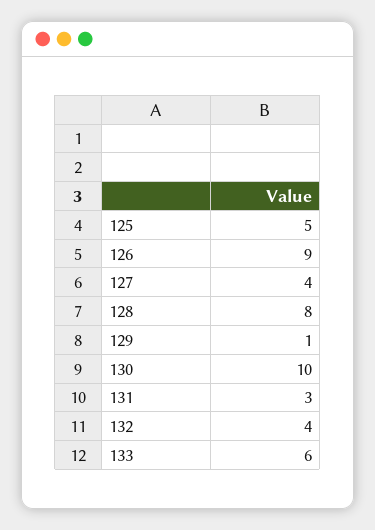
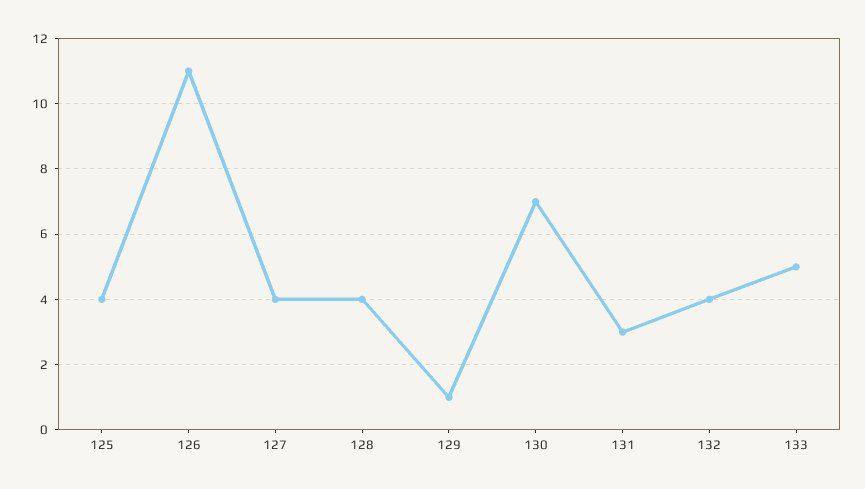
  {
-   "125": 5,
+   "125": 4,
-   "126": 9,
+   "126": 11,
    "127": 4,
-   "128": 8,
+   "128": 4,
    "129": 1,
-   "130": 10,
+   "130": 7,
    "131": 3,
    "132": 4,
-   "133": 6
+   "133": 5
  }

